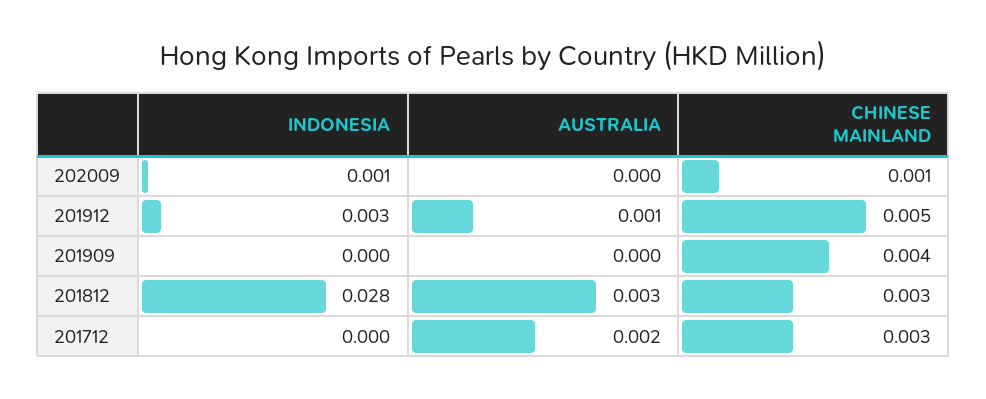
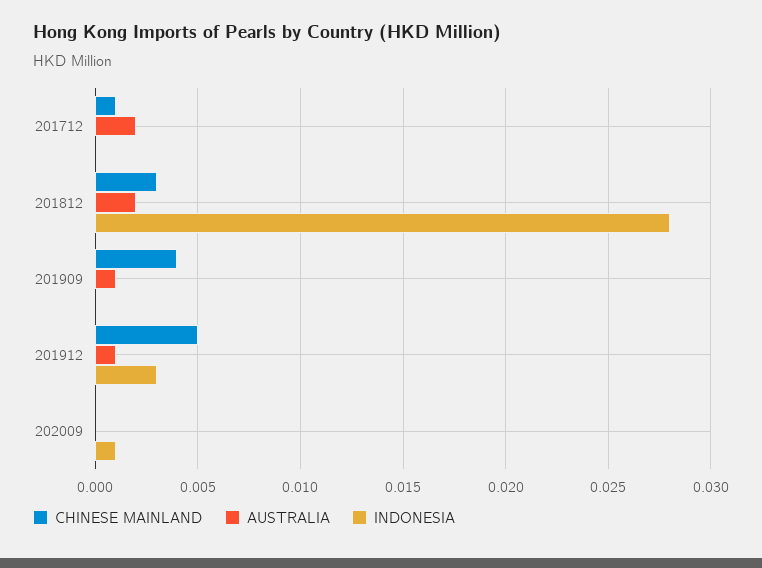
  {
    "INDONESIA": {
      "202009": 0.001,
      "201912": 0.003,
      "201909": 0,
      "201812": 0.028,
      "201712": 0
    },
    "AUSTRALIA": {
      "202009": 0,
      "201912": 0.001,
-     "201909": 0,
+     "201909": 0.001,
-     "201812": 0.003,
+     "201812": 0.002,
      "201712": 0.002
    },
    "CHINESE MAINLAND": {
-     "202009": 0.001,
+     "202009": 0,
      "201912": 0.005,
      "201909": 0.004,
      "201812": 0.003,
-     "201712": 0.003
+     "201712": 0.001
    }
  }

